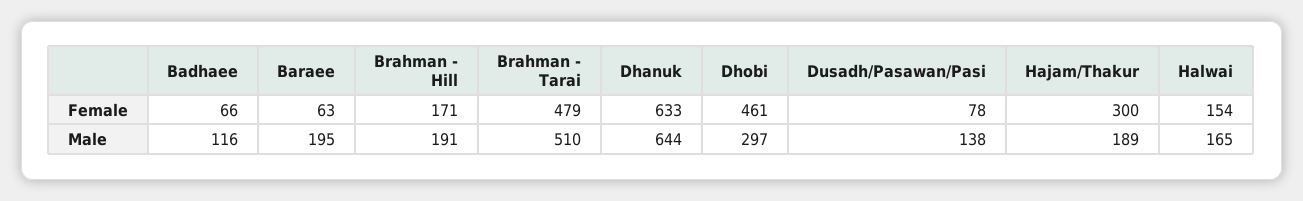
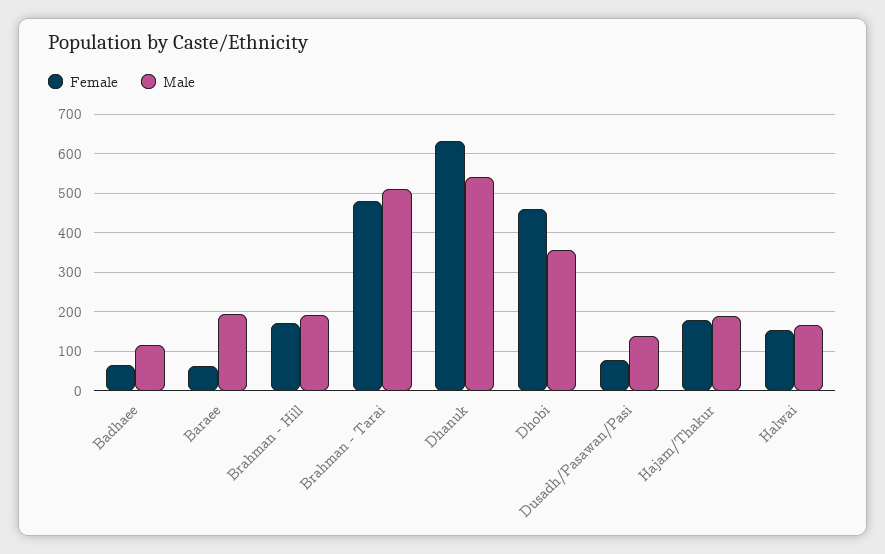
  {
    "Female": {
      "Badhaee": 66,
      "Baraee": 63,
      "Brahman - Hill": 171,
      "Brahman - Tarai": 479,
      "Dhanuk": 633,
      "Dhobi": 461,
      "Dusadh/Pasawan/Pasi": 78,
-     "Hajam/Thakur": 300,
+     "Hajam/Thakur": 180,
      "Halwai": 154
    },
    "Male": {
      "Badhaee": 116,
      "Baraee": 195,
      "Brahman - Hill": 191,
      "Brahman - Tarai": 510,
-     "Dhanuk": 644,
+     "Dhanuk": 540,
-     "Dhobi": 297,
+     "Dhobi": 360,
      "Dusadh/Pasawan/Pasi": 138,
      "Hajam/Thakur": 189,
      "Halwai": 165
    }
  }

